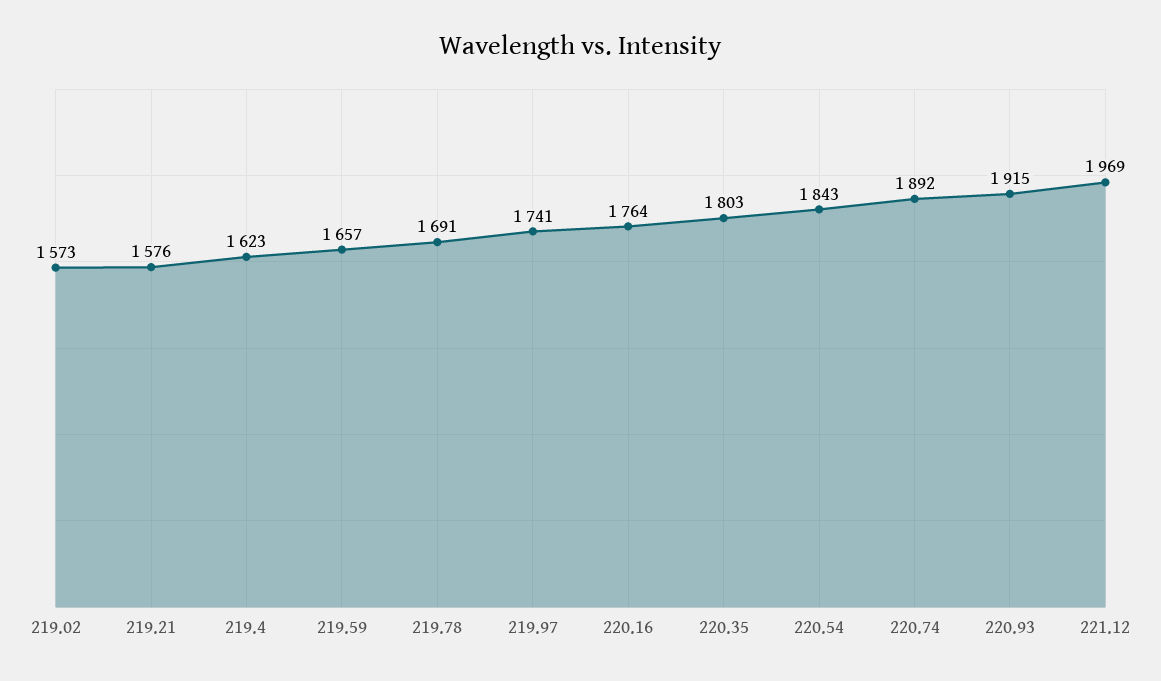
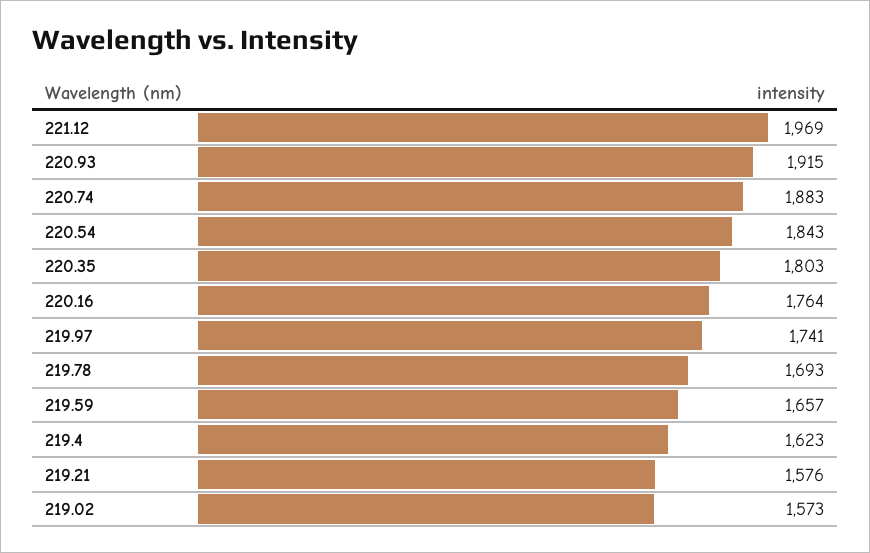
  {
    "219.02": 1573,
    "219.21": 1576,
    "219.4": 1623,
    "219.59": 1657,
-   "219.78": 1691,
+   "219.78": 1693,
    "219.97": 1741,
    "220.16": 1764,
    "220.35": 1803,
    "220.54": 1843,
-   "220.74": 1892,
+   "220.74": 1883,
    "220.93": 1915,
    "221.12": 1969
  }

